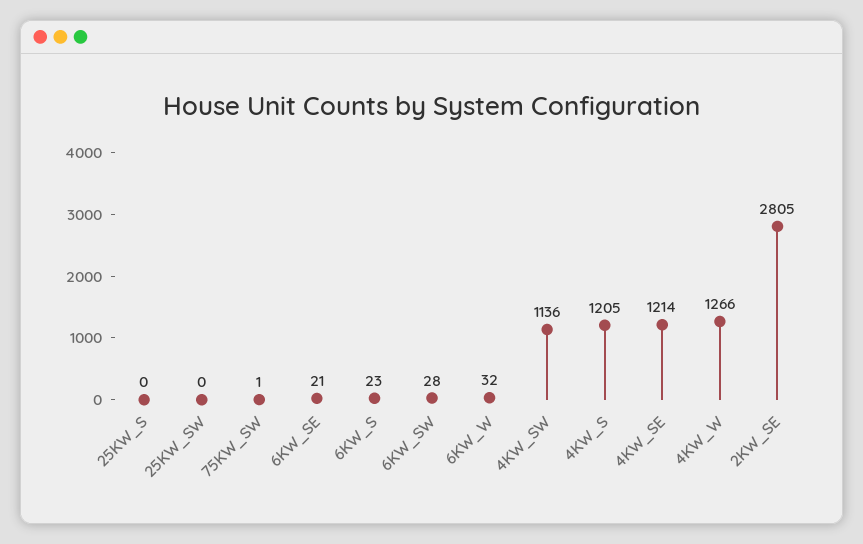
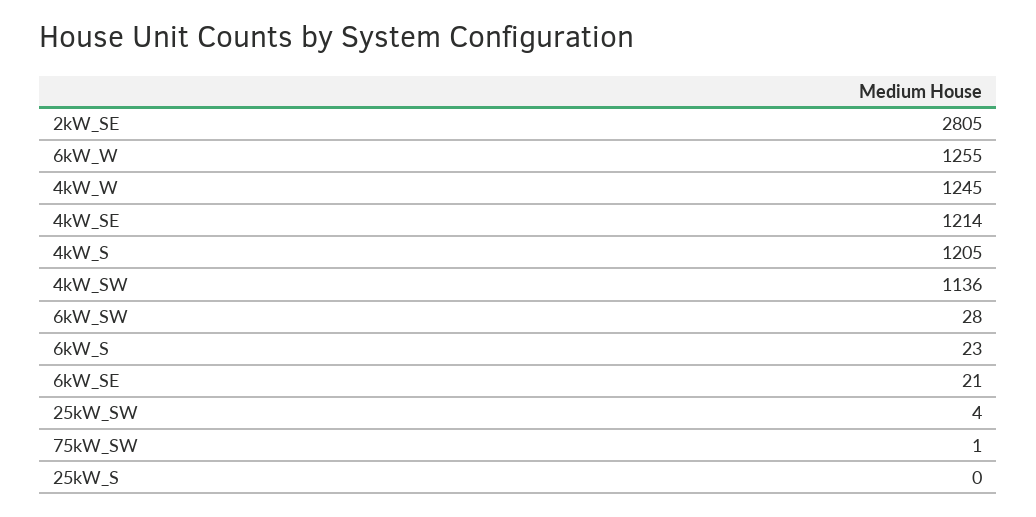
  {
    "25KW_S": 0,
-   "25KW_SW": 0,
+   "25KW_SW": 4,
    "75KW_SW": 1,
    "6KW_SE": 21,
    "6KW_S": 23,
    "6KW_SW": 28,
-   "6KW_W": 32,
+   "6KW_W": 1255,
    "4KW_SW": 1136,
    "4KW_S": 1205,
    "4KW_SE": 1214,
-   "4KW_W": 1266,
+   "4KW_W": 1245,
    "2KW_SE": 2805
  }

